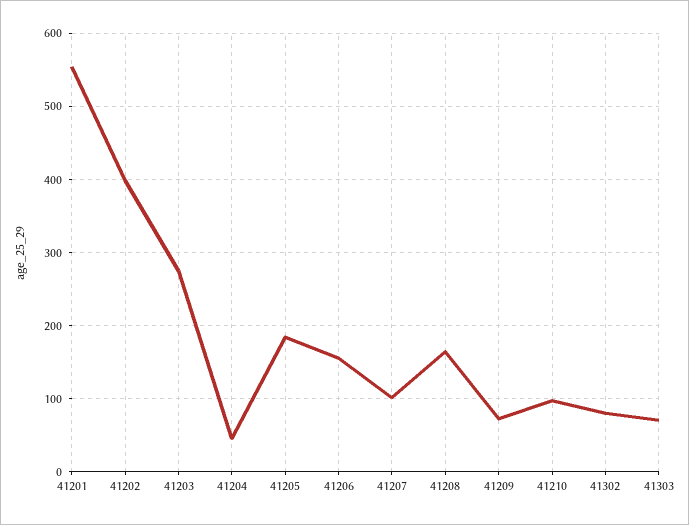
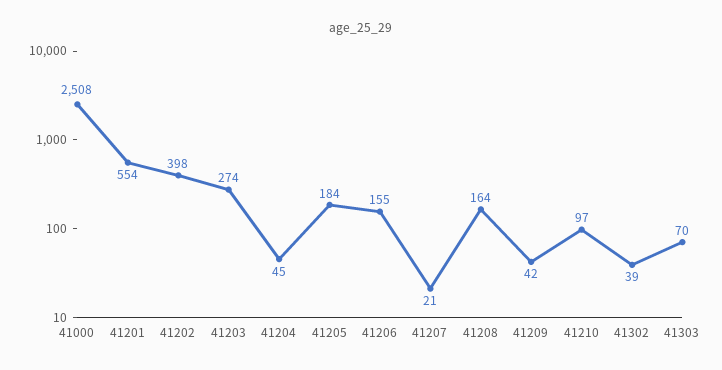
  {
    "41201": 554,
    "41202": 398,
    "41203": 274,
    "41204": 45,
    "41205": 184,
    "41206": 155,
-   "41207": 100,
+   "41207": 21,
    "41208": 164,
-   "41209": 70,
+   "41209": 42,
    "41210": 97,
-   "41302": 80,
+   "41302": 39,
-   "41303": 70
+   "41303": 70,
+   "41000": 2508
  }

